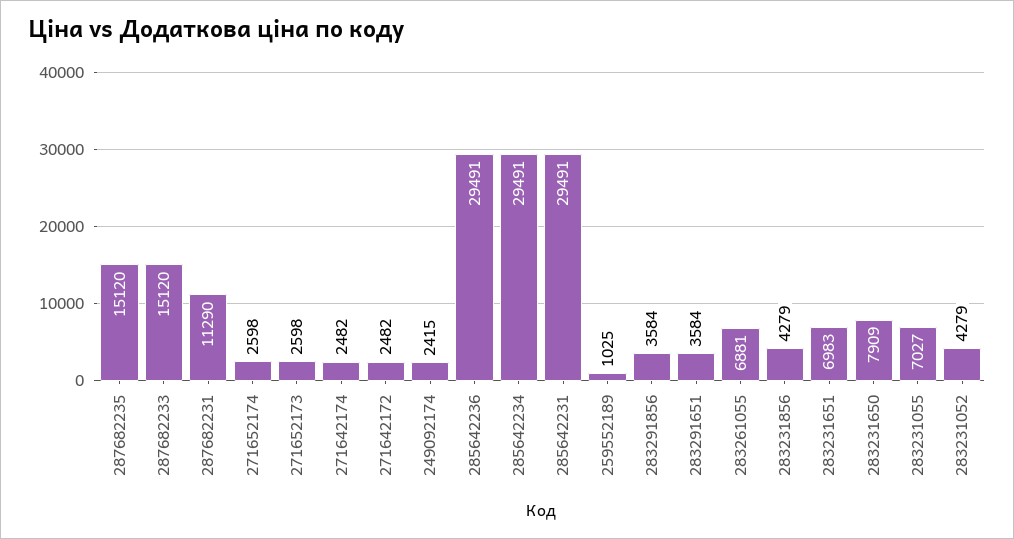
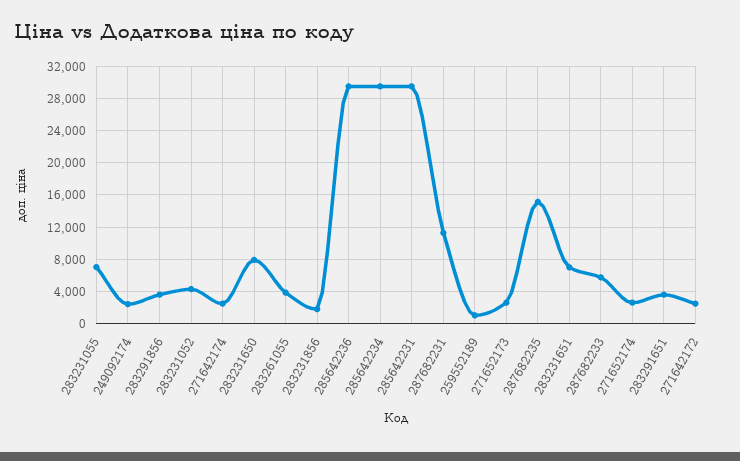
  {
    "287682235": 15120,
-   "287682233": 15120,
+   "287682233": 6000,
    "287682231": 11290,
    "271652174": 2598,
    "271652173": 2598,
    "271642174": 2482,
    "271642172": 2482,
    "249092174": 2415,
    "285642236": 29491,
    "285642234": 29491,
    "285642231": 29491,
    "259552189": 1025,
    "283291856": 3584,
    "283291651": 3584,
-   "283261055": 6881,
+   "283261055": 4000,
-   "283231856": 4279,
+   "283231856": 2000,
    "283231651": 6983,
    "283231650": 7909,
    "283231055": 7027,
    "283231052": 4279
  }

